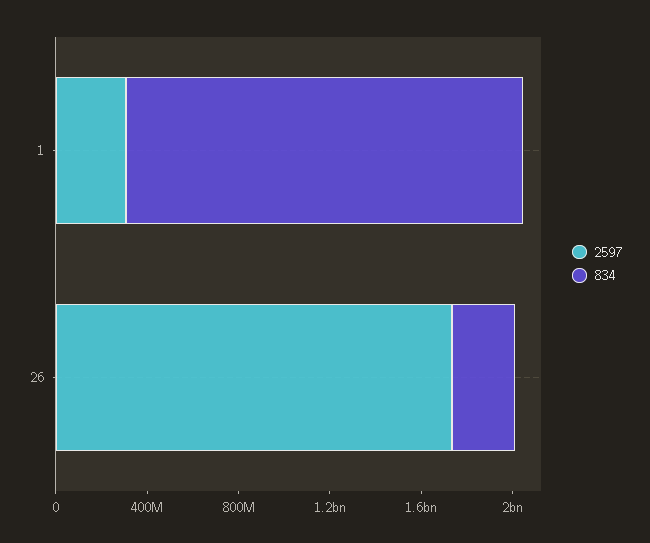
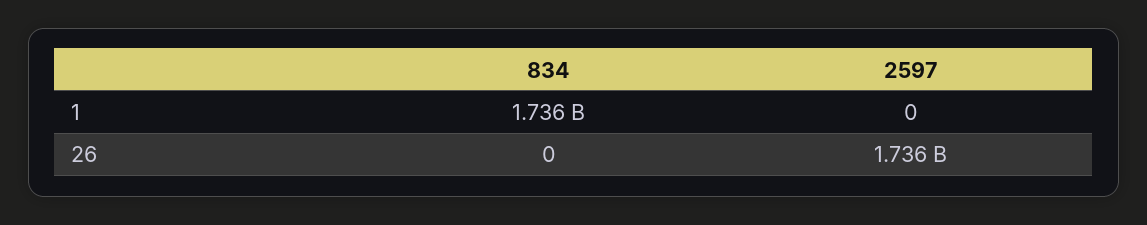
  {
    "2597": {
-     "1": 300000000,
+     "1": 0,
      "26": 1736000000
    },
    "834": {
      "1": 1736000000,
-     "26": 300000000
+     "26": 0
    }
  }

